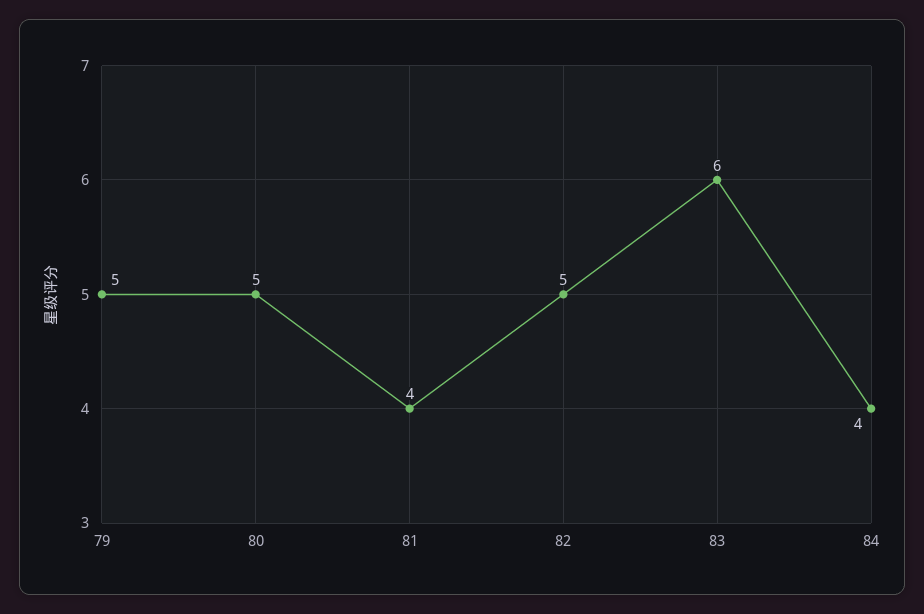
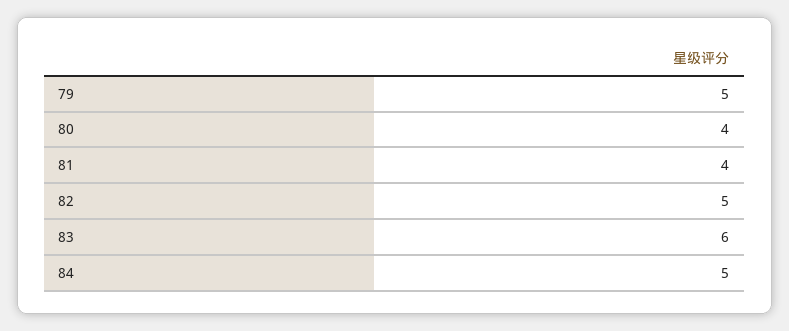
  {
    "79": 5,
-   "80": 5,
+   "80": 4,
    "81": 4,
    "82": 5,
    "83": 6,
-   "84": 4
+   "84": 5
  }

